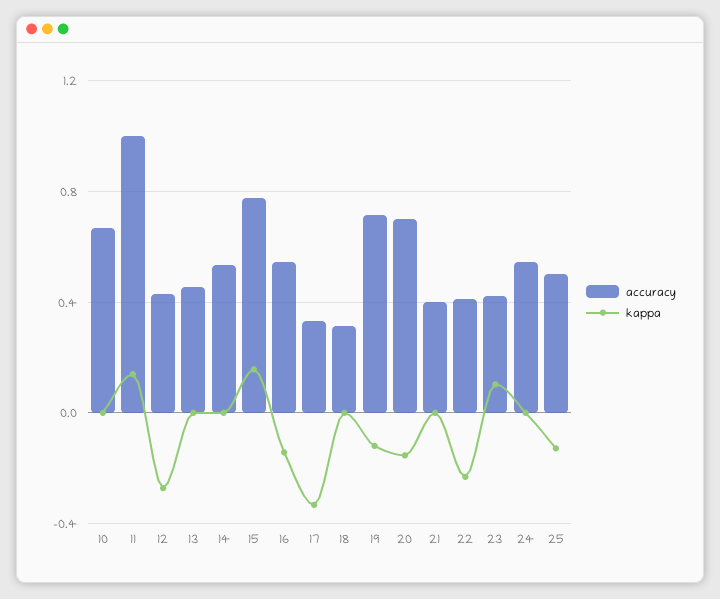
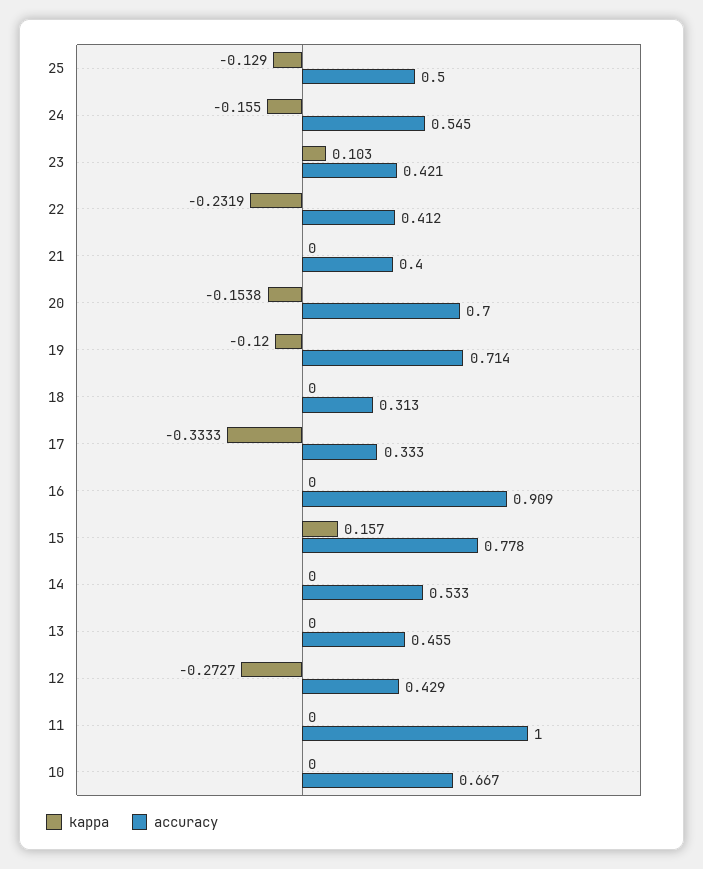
  {
    "accuracy": {
      "10": 0.667,
      "11": 1,
      "12": 0.429,
      "13": 0.455,
      "14": 0.533,
      "15": 0.778,
-     "16": 0.55,
+     "16": 0.909,
      "17": 0.333,
      "18": 0.313,
      "19": 0.714,
      "20": 0.7,
      "21": 0.4,
      "22": 0.412,
      "23": 0.421,
      "24": 0.545,
      "25": 0.5
    },
    "kappa": {
      "10": 0,
-     "11": 0.15,
+     "11": 0,
      "12": -0.2727,
      "13": 0,
      "14": 0,
      "15": 0.157,
-     "16": -0.15,
+     "16": 0,
      "17": -0.3333,
      "18": 0,
      "19": -0.12,
      "20": -0.1538,
      "21": 0,
      "22": -0.2319,
      "23": 0.103,
-     "24": 0,
+     "24": -0.155,
      "25": -0.129
    }
  }

